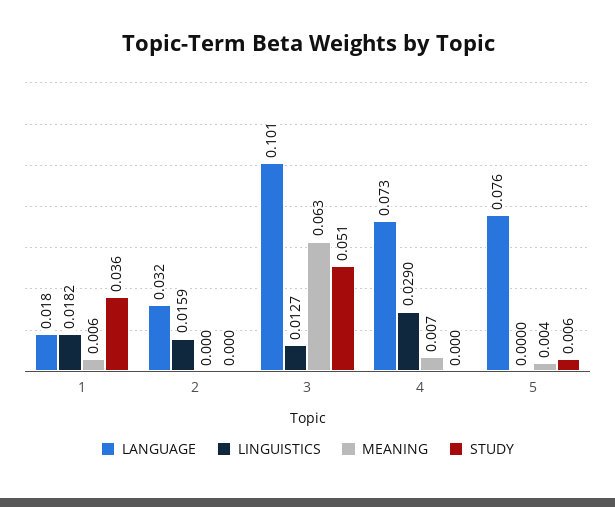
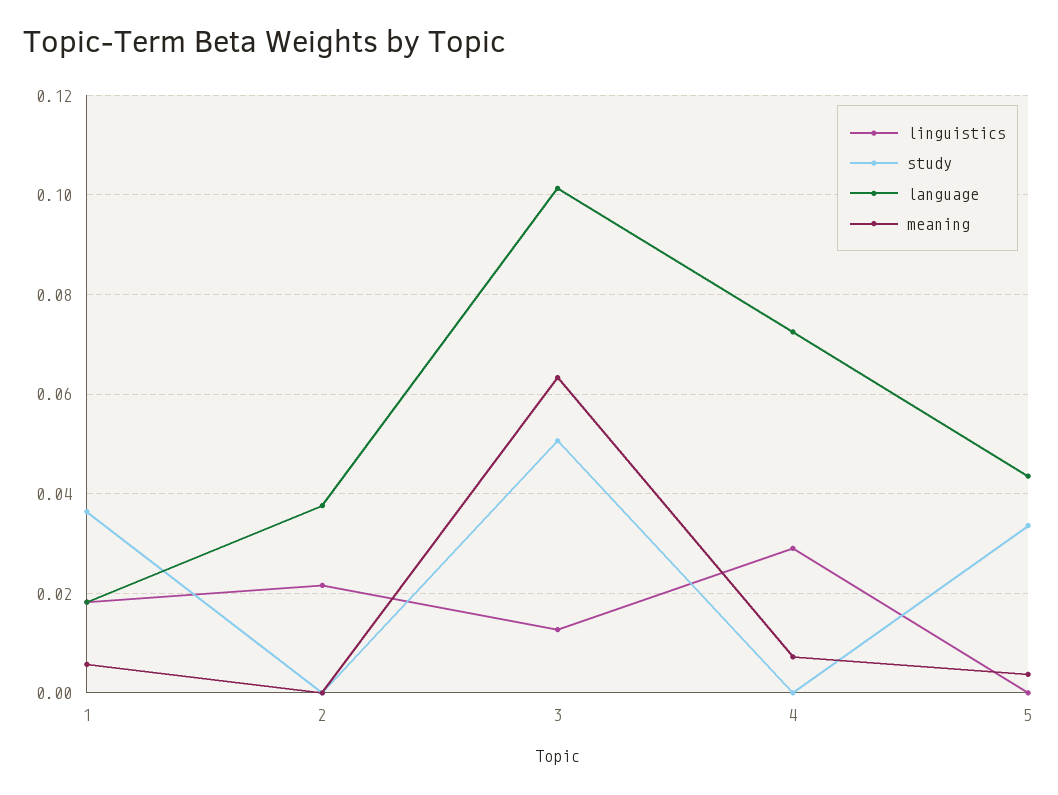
  {
    "LANGUAGE": {
      "1": 0.018,
-     "2": 0.032,
+     "2": 0.038,
      "3": 0.101,
      "4": 0.073,
-     "5": 0.076
+     "5": 0.044
    },
    "LINGUISTICS": {
      "1": 0.0182,
-     "2": 0.0159,
+     "2": 0.022,
      "3": 0.0127,
      "4": 0.029,
      "5": 0
    },
    "MEANING": {
      "1": 0.006,
      "2": 0,
      "3": 0.063,
      "4": 0.007,
      "5": 0.004
    },
    "STUDY": {
      "1": 0.036,
      "2": 0,
      "3": 0.051,
      "4": 0,
-     "5": 0.006
+     "5": 0.034
    }
  }

